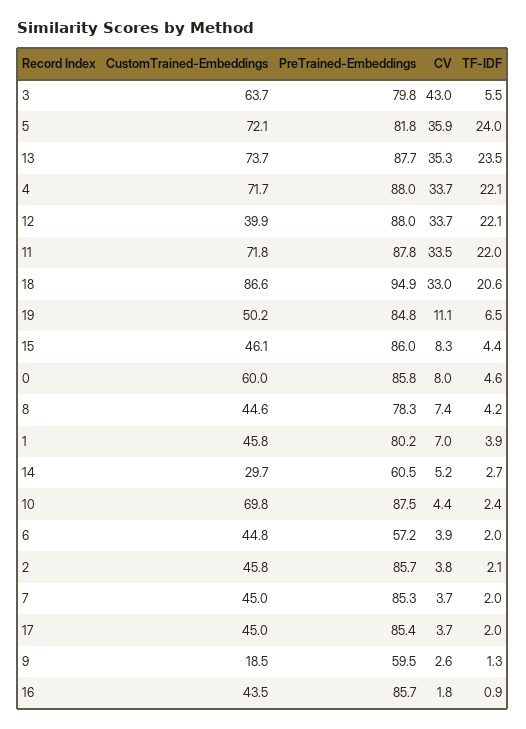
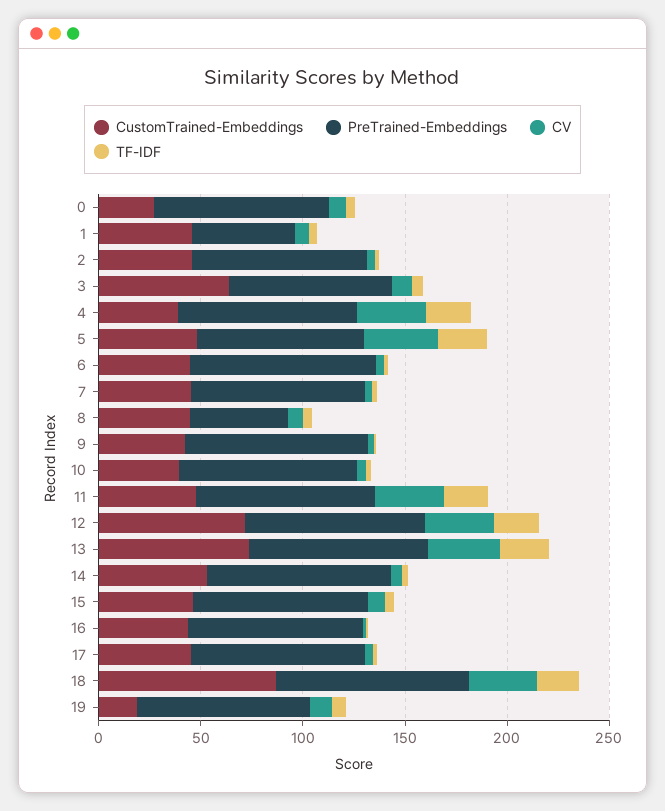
  {
    "CustomTrained-Embeddings": {
      "3": 63.7,
-     "5": 72.1,
+     "5": 50,
      "13": 73.7,
-     "4": 71.7,
+     "4": 40,
-     "12": 39.9,
+     "12": 70,
-     "11": 71.8,
+     "11": 50,
      "18": 86.6,
-     "19": 50.2,
+     "19": 20,
      "15": 46.1,
-     "0": 60,
+     "0": 30,
      "8": 44.6,
      "1": 45.8,
-     "14": 29.7,
+     "14": 50,
-     "10": 69.8,
+     "10": 40,
      "6": 44.8,
      "2": 45.8,
      "7": 45,
      "17": 45,
-     "9": 18.5,
+     "9": 40,
      "16": 43.5
    },
    "PreTrained-Embeddings": {
      "3": 79.8,
      "5": 81.8,
      "13": 87.7,
      "4": 88,
      "12": 88,
      "11": 87.8,
      "18": 94.9,
      "19": 84.8,
      "15": 86,
      "0": 85.8,
-     "8": 78.3,
+     "8": 50,
-     "1": 80.2,
+     "1": 50,
-     "14": 60.5,
+     "14": 90,
      "10": 87.5,
-     "6": 57.2,
+     "6": 90,
      "2": 85.7,
      "7": 85.3,
      "17": 85.4,
-     "9": 59.5,
+     "9": 90,
      "16": 85.7
    },
    "CV": {
-     "3": 43,
+     "3": 10,
      "5": 35.9,
      "13": 35.3,
      "4": 33.7,
      "12": 33.7,
      "11": 33.5,
      "18": 33,
      "19": 11.1,
      "15": 8.3,
      "0": 8,
      "8": 7.4,
      "1": 7,
      "14": 5.2,
      "10": 4.4,
      "6": 3.9,
      "2": 3.8,
      "7": 3.7,
      "17": 3.7,
      "9": 2.6,
      "16": 1.8
    },
    "TF-IDF": {
      "3": 5.5,
      "5": 24,
      "13": 23.5,
      "4": 22.1,
      "12": 22.1,
      "11": 22,
      "18": 20.6,
      "19": 6.5,
      "15": 4.4,
      "0": 4.6,
      "8": 4.2,
      "1": 3.9,
      "14": 2.7,
      "10": 2.4,
      "6": 2,
      "2": 2.1,
      "7": 2,
      "17": 2,
      "9": 1.3,
      "16": 0.9
    }
  }

